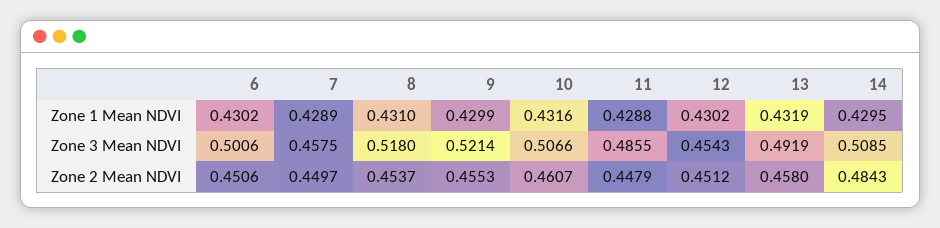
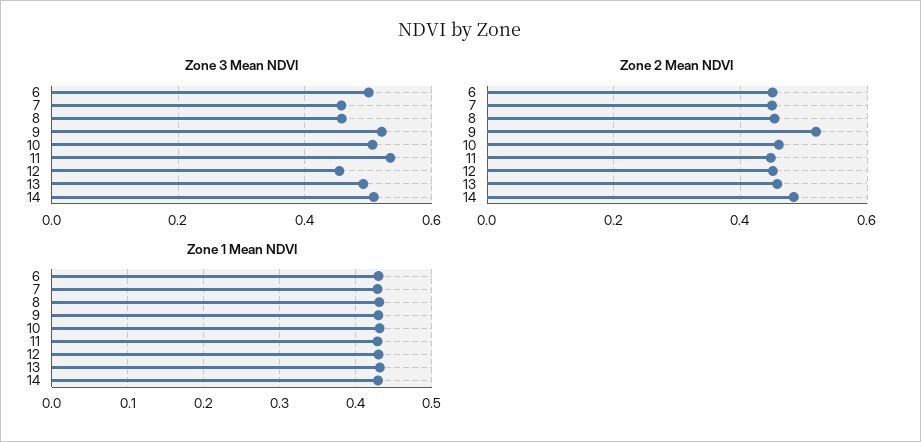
  {
    "Zone 1 Mean NDVI": {
      "6": 0.4302,
      "7": 0.4289,
      "8": 0.431,
      "9": 0.4299,
      "10": 0.4316,
      "11": 0.4288,
      "12": 0.4302,
      "13": 0.4319,
      "14": 0.4295
    },
    "Zone 3 Mean NDVI": {
      "6": 0.5006,
      "7": 0.4575,
-     "8": 0.518,
+     "8": 0.46,
      "9": 0.5214,
      "10": 0.5066,
-     "11": 0.4855,
+     "11": 0.54,
      "12": 0.4543,
      "13": 0.4919,
      "14": 0.5085
    },
    "Zone 2 Mean NDVI": {
      "6": 0.4506,
      "7": 0.4497,
      "8": 0.4537,
-     "9": 0.4553,
+     "9": 0.52,
      "10": 0.4607,
      "11": 0.4479,
      "12": 0.4512,
      "13": 0.458,
      "14": 0.4843
    }
  }

